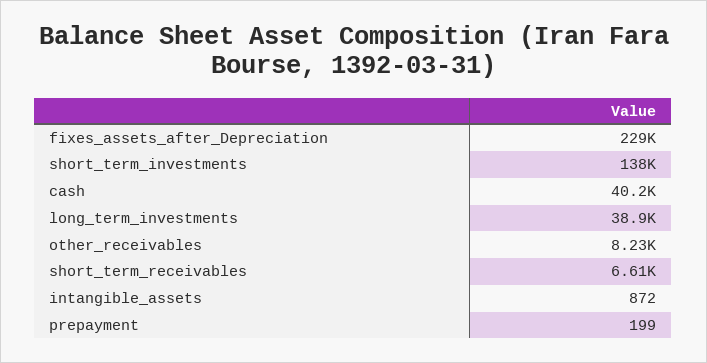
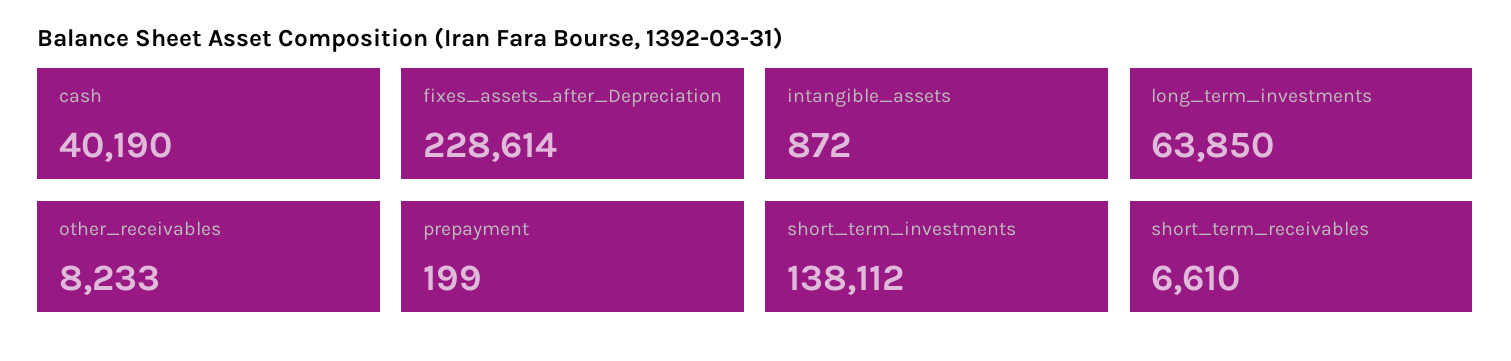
  {
    "fixes_assets_after_Depreciation": 228614,
    "short_term_investments": 138112,
    "cash": 40190,
-   "long_term_investments": 38900,
+   "long_term_investments": 63850,
    "other_receivables": 8233,
    "short_term_receivables": 6610,
    "intangible_assets": 872,
    "prepayment": 199
  }

